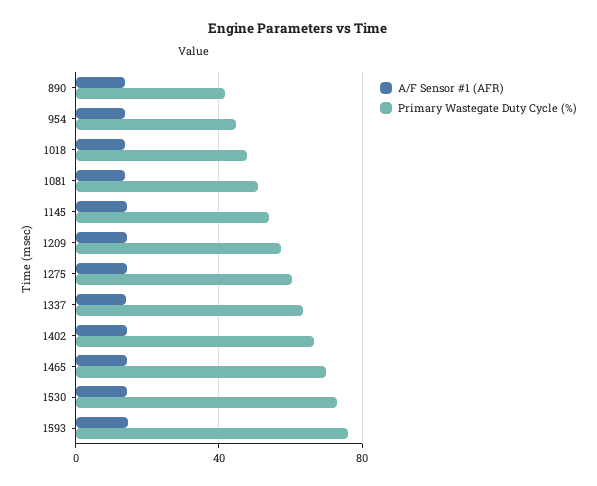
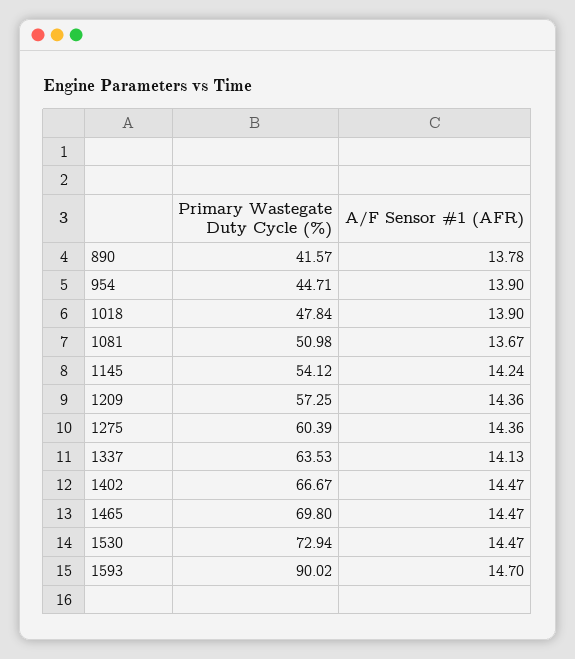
  {
    "A/F Sensor #1 (AFR)": {
      "890": 13.78,
      "954": 13.9,
      "1018": 13.9,
      "1081": 13.67,
      "1145": 14.24,
      "1209": 14.36,
      "1275": 14.36,
      "1337": 14.13,
      "1402": 14.47,
      "1465": 14.47,
      "1530": 14.47,
      "1593": 14.7
    },
    "Primary Wastegate Duty Cycle (%)": {
      "890": 41.57,
      "954": 44.71,
      "1018": 47.84,
      "1081": 50.98,
      "1145": 54.12,
      "1209": 57.25,
      "1275": 60.39,
      "1337": 63.53,
      "1402": 66.67,
      "1465": 69.8,
      "1530": 72.94,
-     "1593": 75
+     "1593": 90.02
    }
  }

